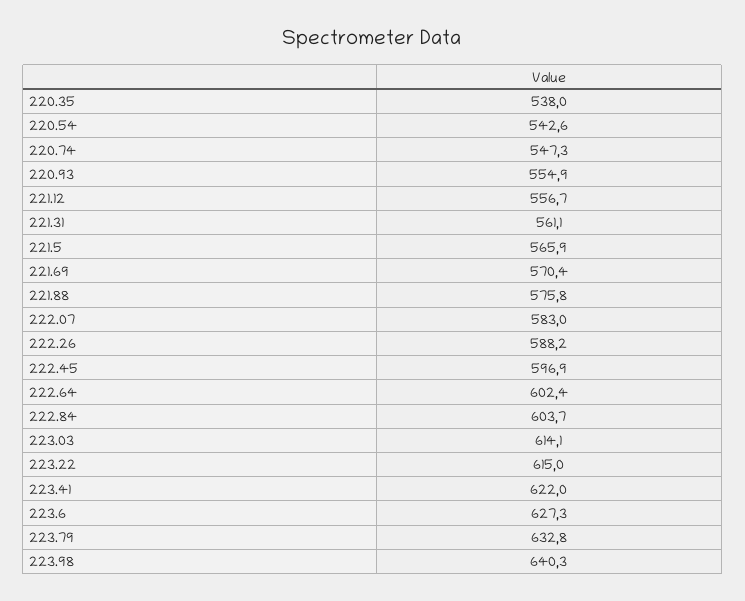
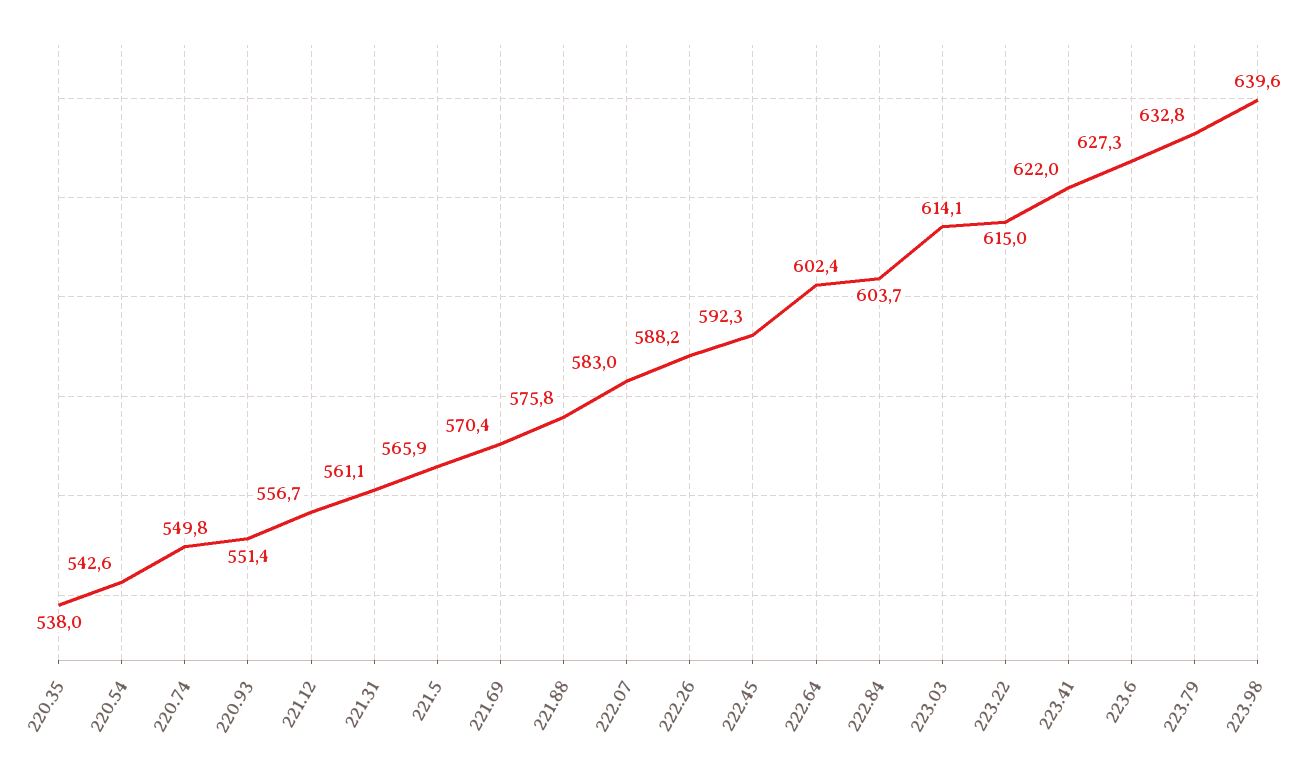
  {
    "220.35": 538,
    "220.54": 542.6,
-   "220.74": 547.3,
+   "220.74": 549.8,
-   "220.93": 554.9,
+   "220.93": 551.4,
    "221.12": 556.7,
    "221.31": 561.1,
    "221.5": 565.9,
    "221.69": 570.4,
    "221.88": 575.8,
    "222.07": 583,
    "222.26": 588.2,
-   "222.45": 596.9,
+   "222.45": 592.3,
    "222.64": 602.4,
    "222.84": 603.7,
    "223.03": 614.1,
    "223.22": 615,
    "223.41": 622,
    "223.6": 627.3,
    "223.79": 632.8,
-   "223.98": 640.3
+   "223.98": 639.6
  }

